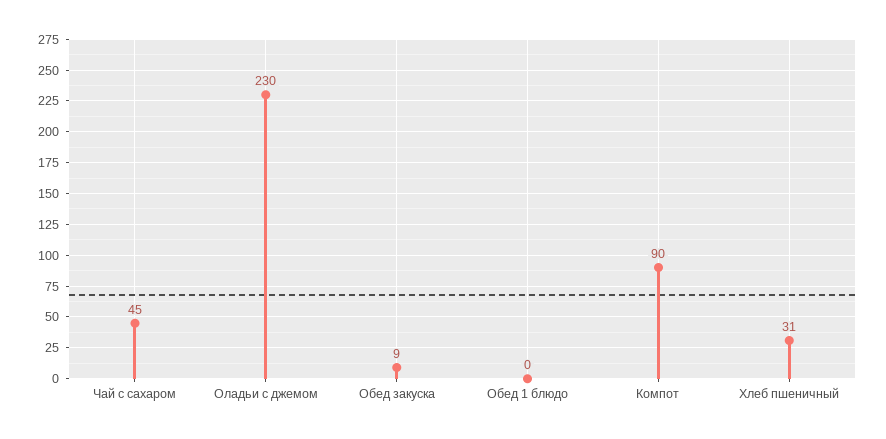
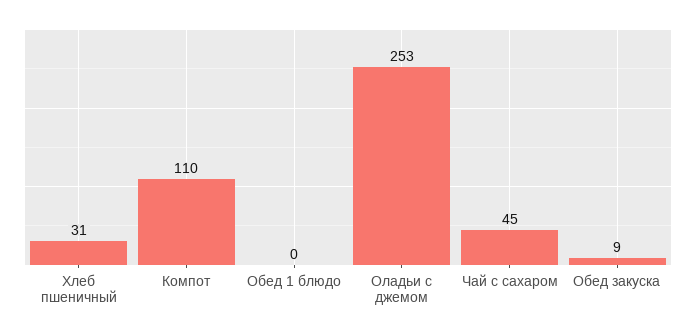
  {
    "Чай с сахаром": 45,
-   "Оладьи с джемом": 230,
+   "Оладьи с джемом": 253,
    "Обед закуска": 9,
    "Обед 1 блюдо": 0,
-   "Компот": 90,
+   "Компот": 110,
    "Хлеб пшеничный": 31
  }

